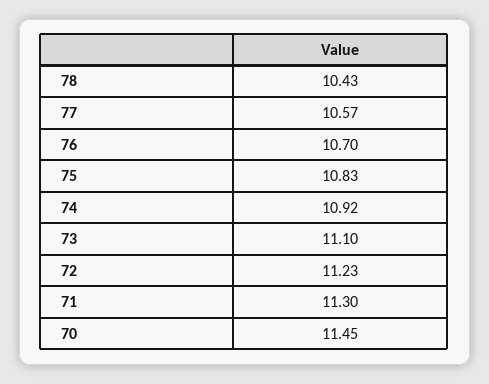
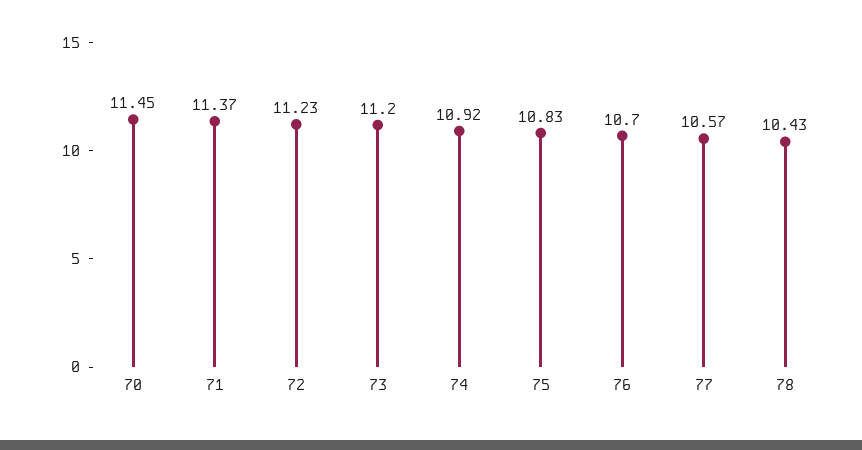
  {
    "78": 10.43,
    "77": 10.57,
    "76": 10.7,
    "75": 10.83,
    "74": 10.92,
-   "73": 11.1,
+   "73": 11.2,
    "72": 11.23,
-   "71": 11.3,
+   "71": 11.37,
    "70": 11.45
  }

